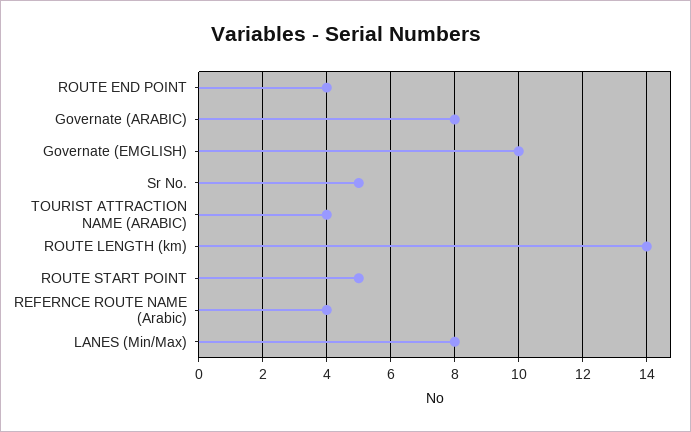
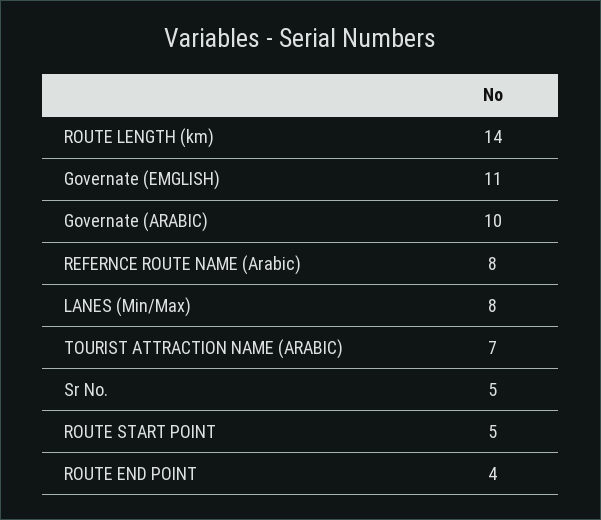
  {
    "ROUTE END POINT": 4,
-   "Governate (ARABIC)": 8,
+   "Governate (ARABIC)": 10,
-   "Governate (EMGLISH)": 10,
+   "Governate (EMGLISH)": 11,
    "Sr No.": 5,
-   "TOURIST ATTRACTION NAME (ARABIC)": 4,
+   "TOURIST ATTRACTION NAME (ARABIC)": 7,
    "ROUTE LENGTH (km)": 14,
    "ROUTE START POINT": 5,
-   "REFERNCE ROUTE NAME (Arabic)": 4,
+   "REFERNCE ROUTE NAME (Arabic)": 8,
    "LANES (Min/Max)": 8
  }

